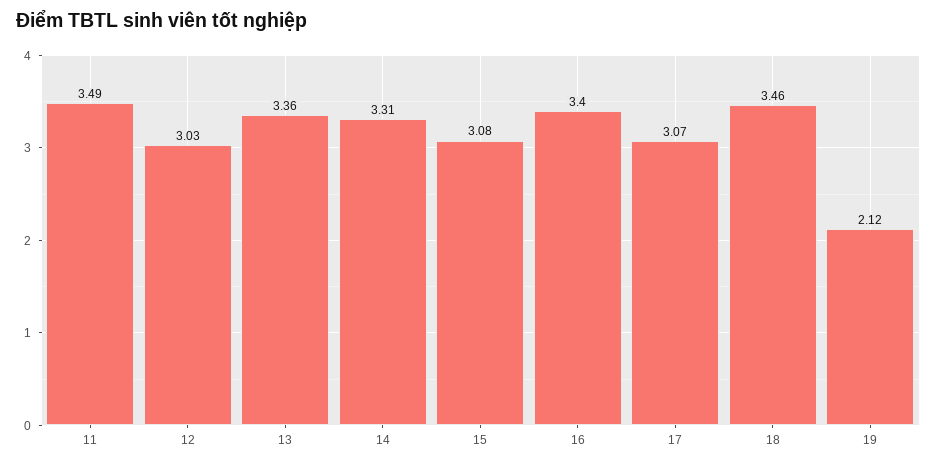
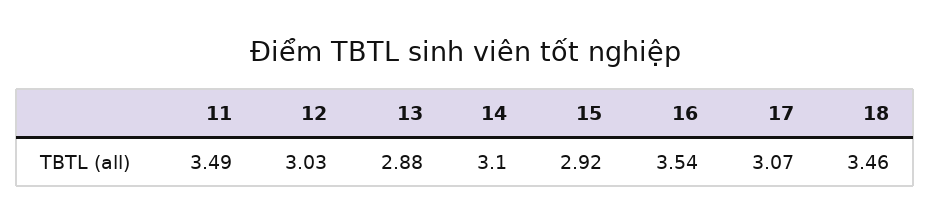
  {
    "11": 3.49,
    "12": 3.03,
-   "13": 3.36,
+   "13": 2.88,
-   "14": 3.31,
+   "14": 3.1,
-   "15": 3.08,
+   "15": 2.92,
-   "16": 3.4,
+   "16": 3.54,
    "17": 3.07,
-   "18": 3.46,
+   "18": 3.46
-   "19": 2.12
  }

